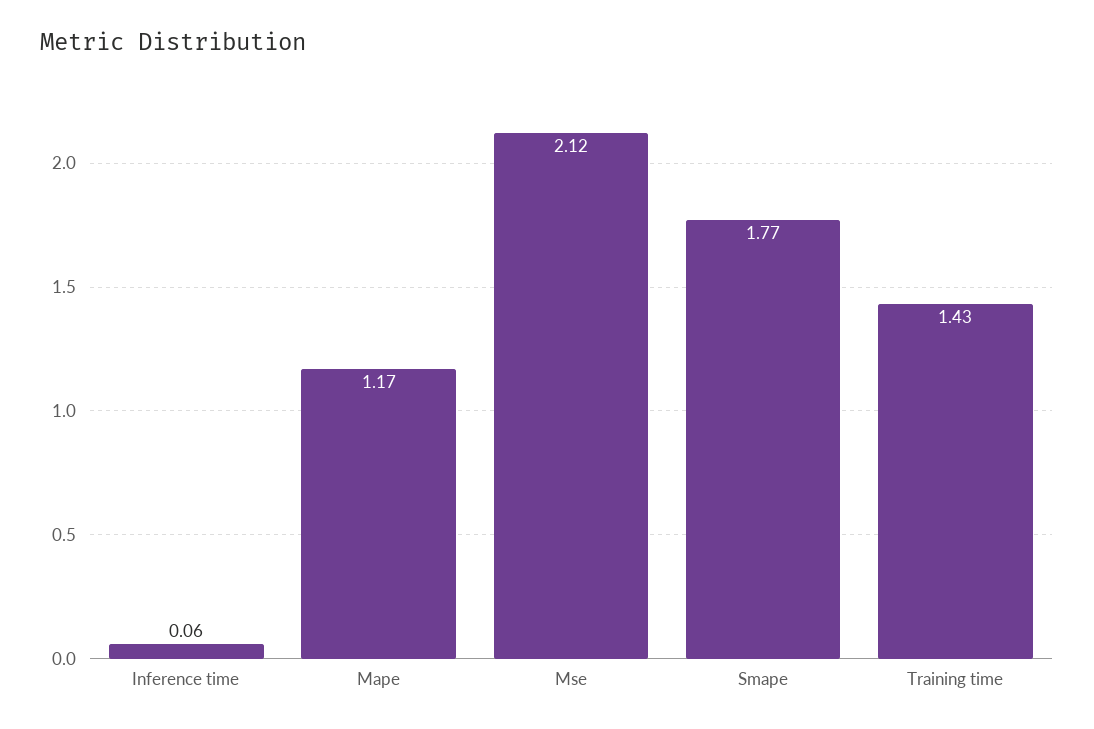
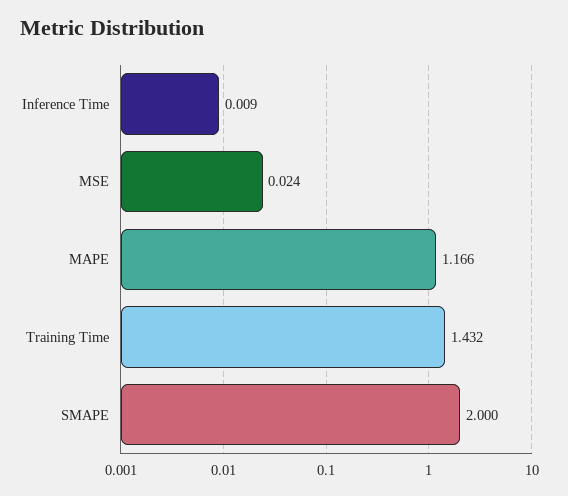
  {
-   "Inference time": 0.06,
+   "Inference time": 0.009,
    "Mape": 1.166,
-   "Mse": 2.12,
+   "Mse": 0.024,
-   "Smape": 1.77,
+   "Smape": 2,
    "Training time": 1.432
  }

